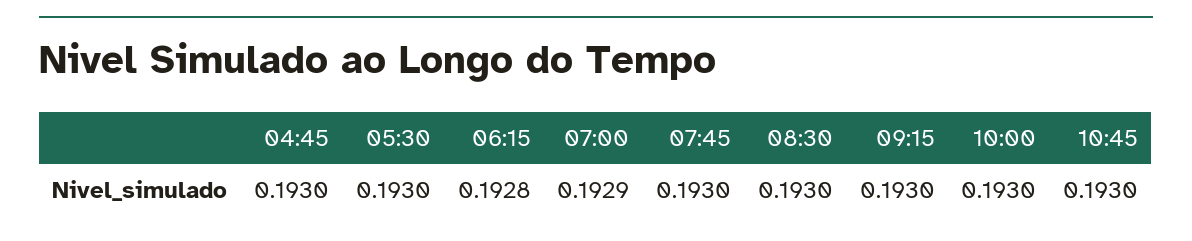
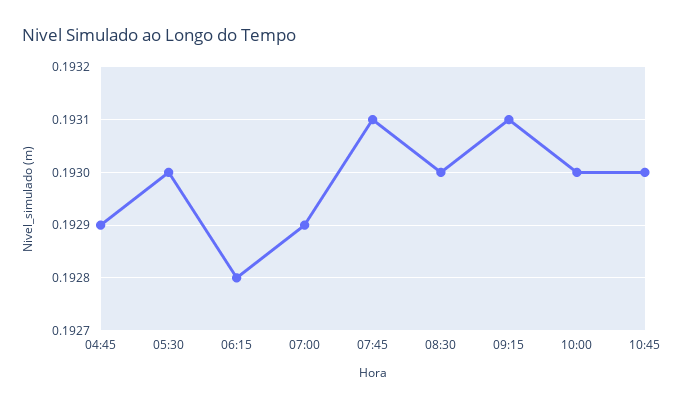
  {
-   "04:45": 0.193,
+   "04:45": 0.1929,
    "05:30": 0.193,
    "06:15": 0.1928,
    "07:00": 0.1929,
-   "07:45": 0.193,
+   "07:45": 0.1931,
    "08:30": 0.193,
-   "09:15": 0.193,
+   "09:15": 0.1931,
    "10:00": 0.193,
    "10:45": 0.193
  }

